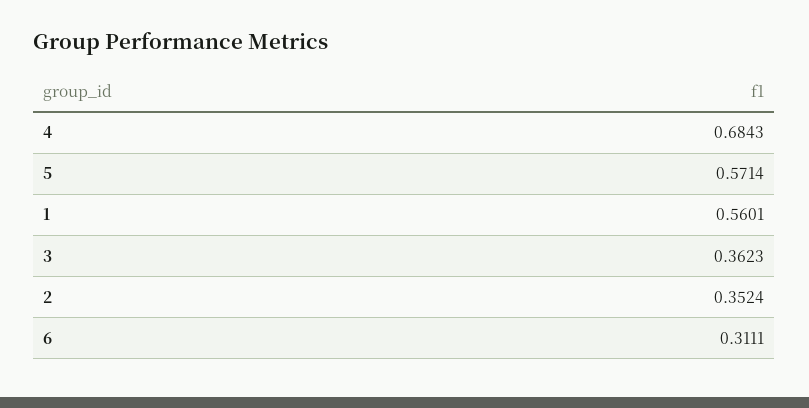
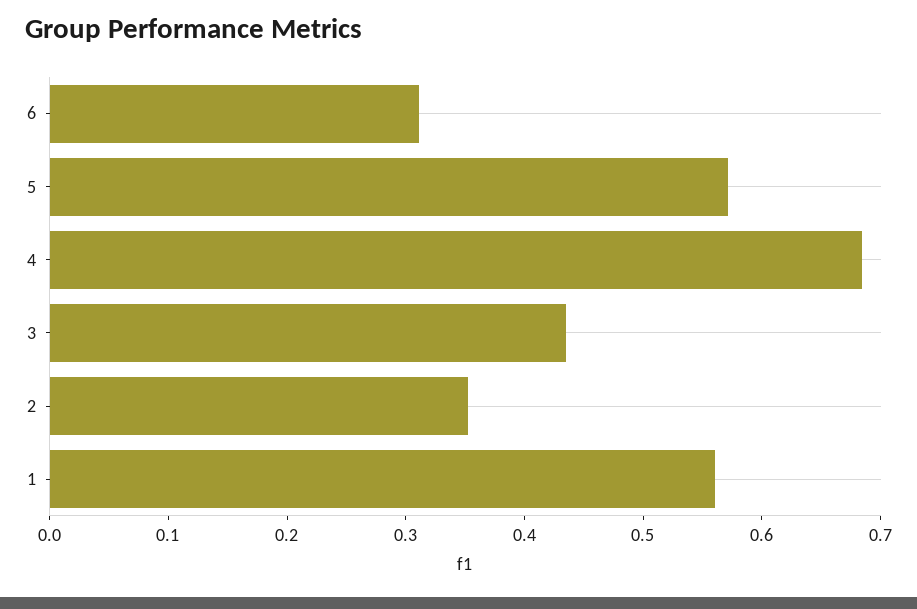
  {
    "4": 0.6843,
    "5": 0.5714,
    "1": 0.5601,
-   "3": 0.3623,
+   "3": 0.44,
    "2": 0.3524,
    "6": 0.3111
  }

